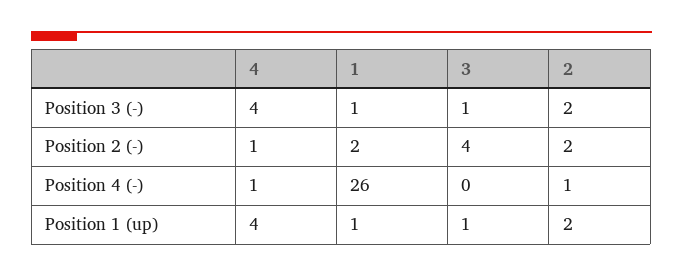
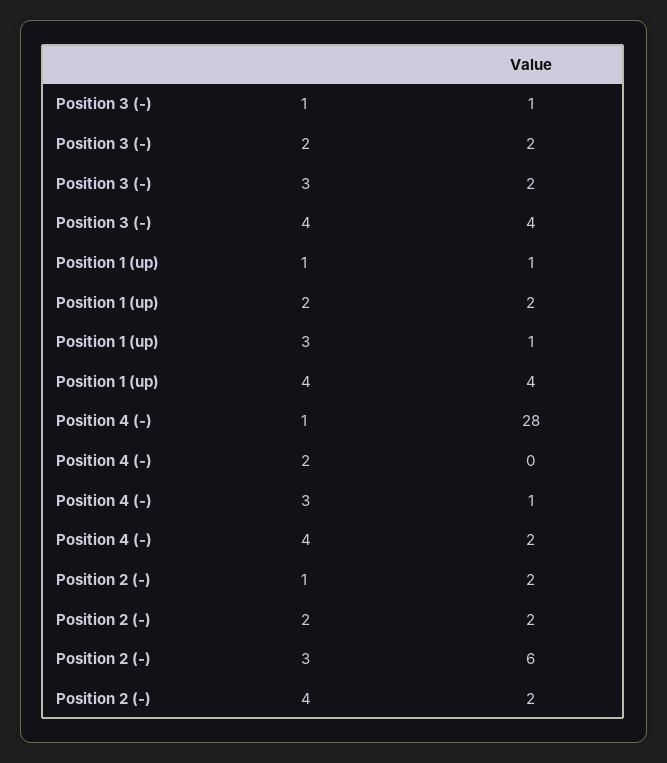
  {
    "4": {
      "Position 3 (-)": 4,
-     "Position 2 (-)": 1,
+     "Position 2 (-)": 2,
-     "Position 4 (-)": 1,
+     "Position 4 (-)": 2,
      "Position 1 (up)": 4
    },
    "1": {
      "Position 3 (-)": 1,
      "Position 2 (-)": 2,
-     "Position 4 (-)": 26,
+     "Position 4 (-)": 28,
      "Position 1 (up)": 1
    },
    "3": {
-     "Position 3 (-)": 1,
+     "Position 3 (-)": 2,
-     "Position 2 (-)": 4,
+     "Position 2 (-)": 6,
-     "Position 4 (-)": 0,
+     "Position 4 (-)": 1,
      "Position 1 (up)": 1
    },
    "2": {
      "Position 3 (-)": 2,
      "Position 2 (-)": 2,
-     "Position 4 (-)": 1,
+     "Position 4 (-)": 0,
      "Position 1 (up)": 2
    }
  }

